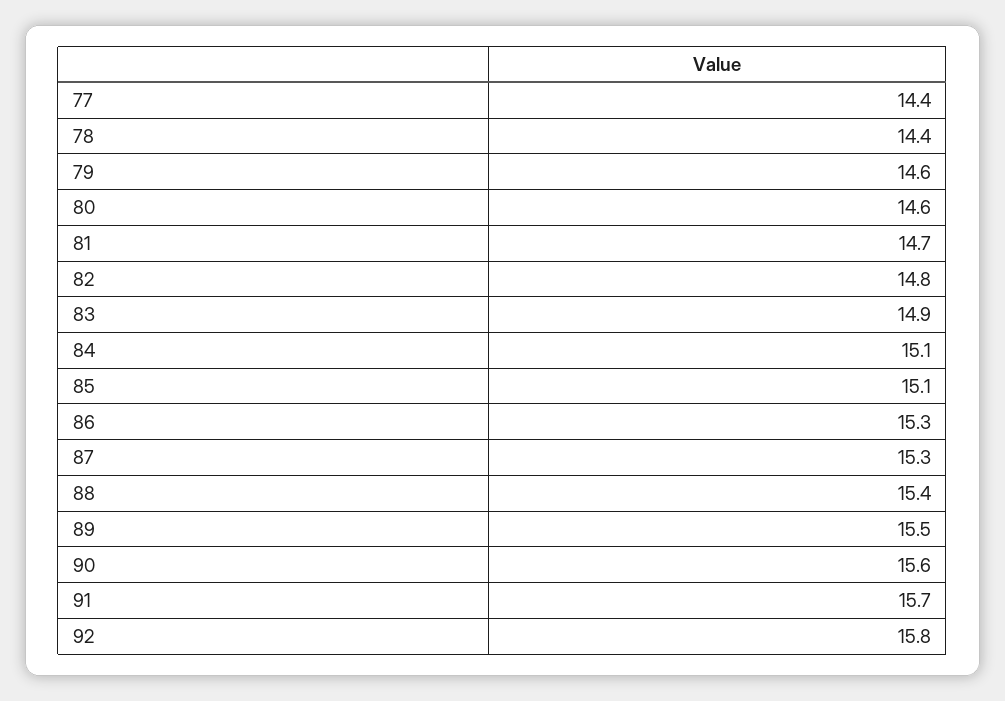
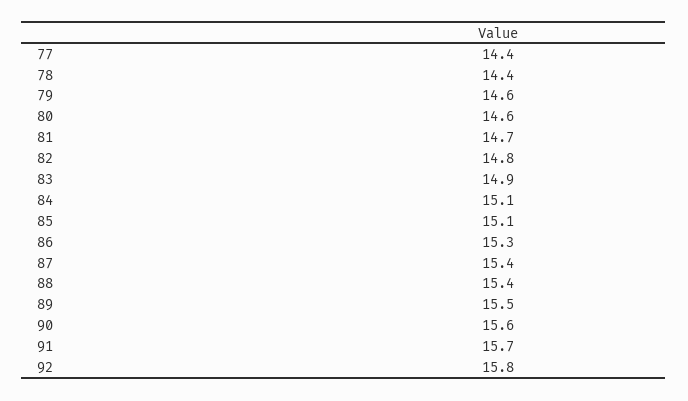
  {
    "77": 14.4,
    "78": 14.4,
    "79": 14.6,
    "80": 14.6,
    "81": 14.7,
    "82": 14.8,
    "83": 14.9,
    "84": 15.1,
    "85": 15.1,
    "86": 15.3,
-   "87": 15.3,
+   "87": 15.4,
    "88": 15.4,
    "89": 15.5,
    "90": 15.6,
    "91": 15.7,
    "92": 15.8
  }

